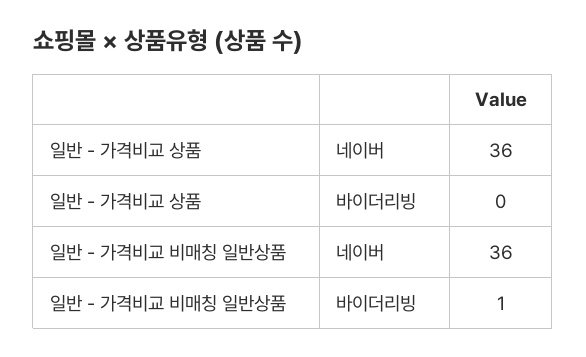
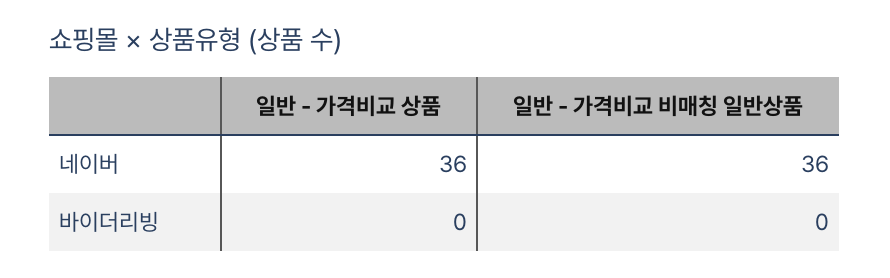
  {
    "일반 - 가격비교 상품": {
      "네이버": 36,
      "바이더리빙": 0
    },
    "일반 - 가격비교 비매칭 일반상품": {
      "네이버": 36,
-     "바이더리빙": 1
+     "바이더리빙": 0
    }
  }

